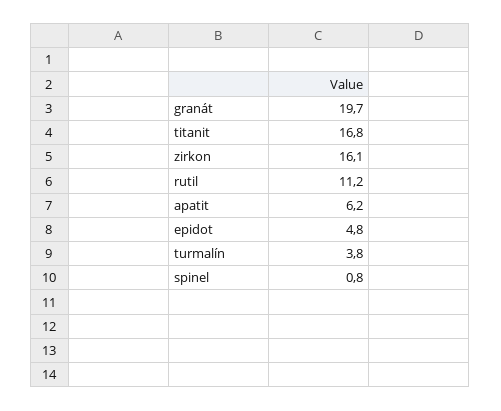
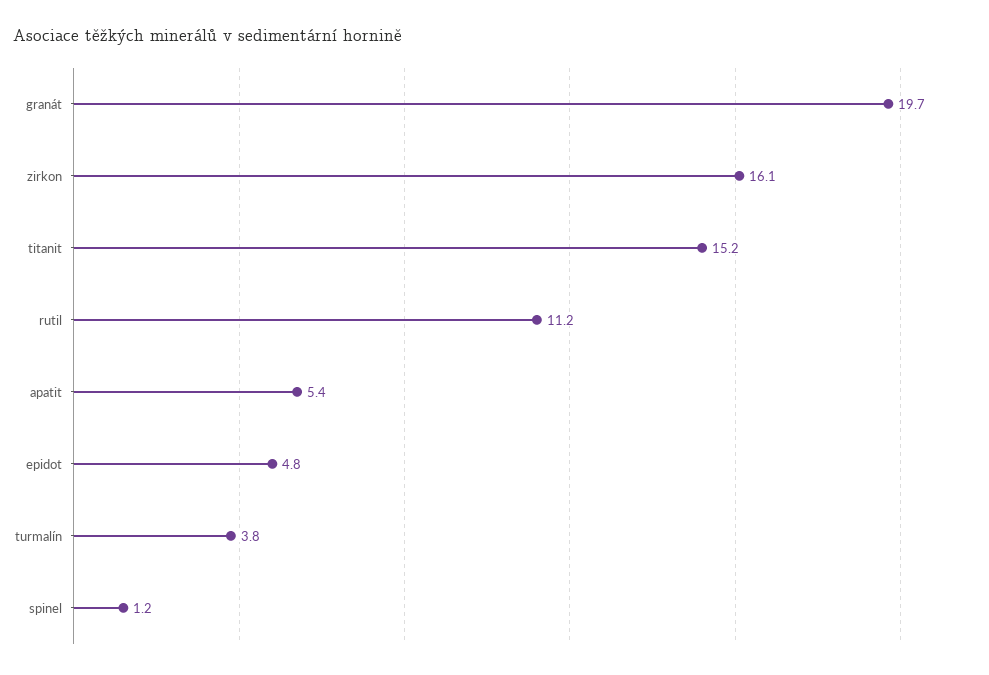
  {
    "granát": 19.7,
-   "titanit": 16.8,
+   "titanit": 15.2,
    "zirkon": 16.1,
    "rutil": 11.2,
-   "apatit": 6.2,
+   "apatit": 5.4,
    "epidot": 4.8,
    "turmalín": 3.8,
-   "spinel": 0.8
+   "spinel": 1.2
  }

